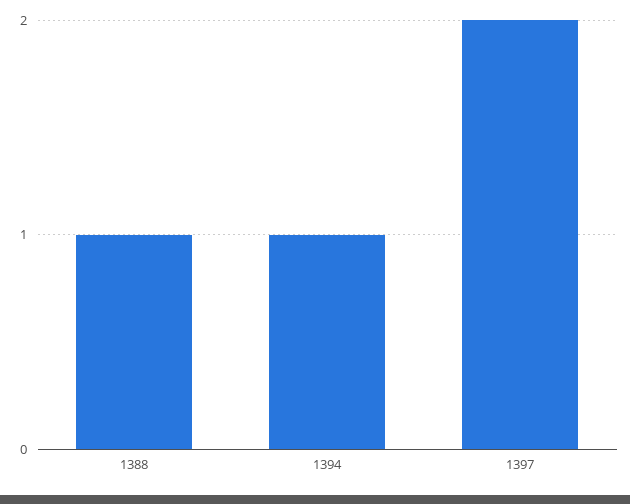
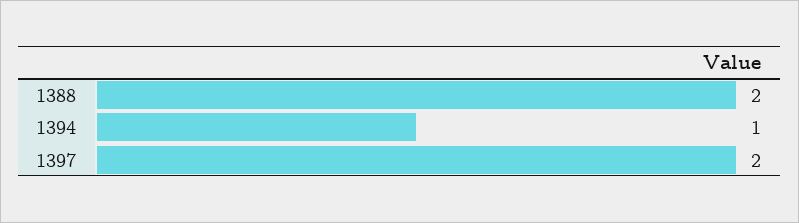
  {
-   "1388": 1,
+   "1388": 2,
    "1394": 1,
    "1397": 2
  }

